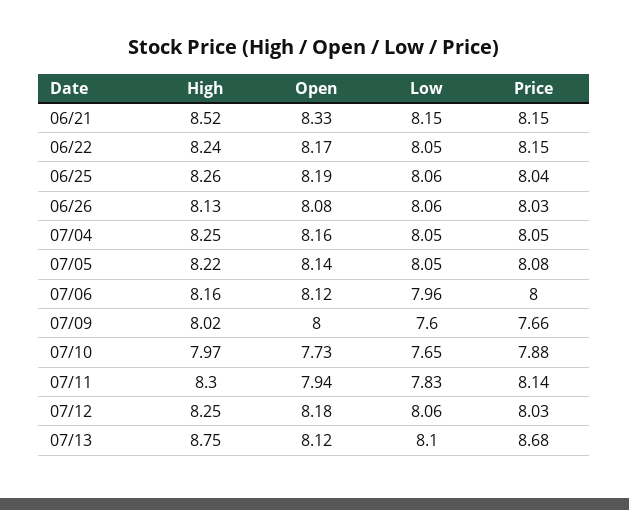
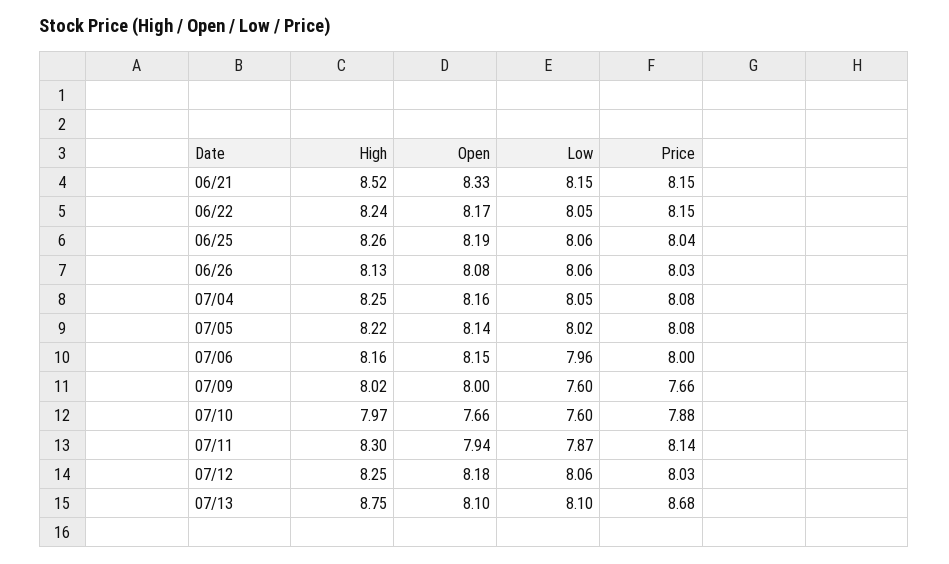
  {
    "High": {
      "06/21": 8.52,
      "06/22": 8.24,
      "06/25": 8.26,
      "06/26": 8.13,
      "07/04": 8.25,
      "07/05": 8.22,
      "07/06": 8.16,
      "07/09": 8.02,
      "07/10": 7.97,
      "07/11": 8.3,
      "07/12": 8.25,
      "07/13": 8.75
    },
    "Open": {
      "06/21": 8.33,
      "06/22": 8.17,
      "06/25": 8.19,
      "06/26": 8.08,
      "07/04": 8.16,
      "07/05": 8.14,
-     "07/06": 8.12,
+     "07/06": 8.15,
      "07/09": 8,
-     "07/10": 7.73,
+     "07/10": 7.66,
      "07/11": 7.94,
      "07/12": 8.18,
-     "07/13": 8.12
+     "07/13": 8.1
    },
    "Low": {
      "06/21": 8.15,
      "06/22": 8.05,
      "06/25": 8.06,
      "06/26": 8.06,
      "07/04": 8.05,
-     "07/05": 8.05,
+     "07/05": 8.02,
      "07/06": 7.96,
      "07/09": 7.6,
-     "07/10": 7.65,
+     "07/10": 7.6,
-     "07/11": 7.83,
+     "07/11": 7.87,
      "07/12": 8.06,
      "07/13": 8.1
    },
    "Price": {
      "06/21": 8.15,
      "06/22": 8.15,
      "06/25": 8.04,
      "06/26": 8.03,
-     "07/04": 8.05,
+     "07/04": 8.08,
      "07/05": 8.08,
      "07/06": 8,
      "07/09": 7.66,
      "07/10": 7.88,
      "07/11": 8.14,
      "07/12": 8.03,
      "07/13": 8.68
    }
  }

